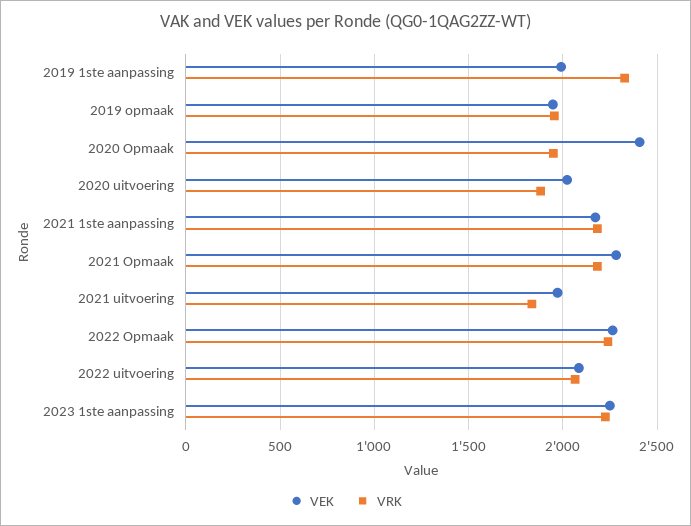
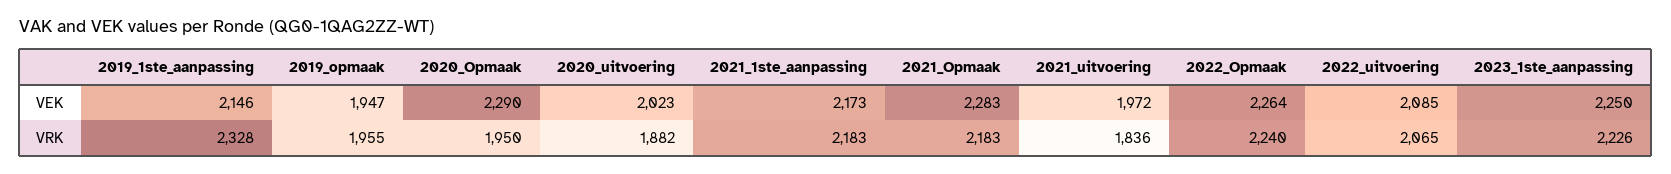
  {
    "VEK": {
-     "2019 1ste aanpassing": 2000,
+     "2019 1ste aanpassing": 2146,
      "2019 opmaak": 1947,
-     "2020 Opmaak": 2400,
+     "2020 Opmaak": 2290,
      "2020 uitvoering": 2023,
      "2021 1ste aanpassing": 2173,
      "2021 Opmaak": 2283,
      "2021 uitvoering": 1972,
      "2022 Opmaak": 2264,
      "2022 uitvoering": 2085,
      "2023 1ste aanpassing": 2250
    },
    "VRK": {
      "2019 1ste aanpassing": 2328,
      "2019 opmaak": 1955,
      "2020 Opmaak": 1950,
      "2020 uitvoering": 1882,
      "2021 1ste aanpassing": 2183,
      "2021 Opmaak": 2183,
      "2021 uitvoering": 1836,
      "2022 Opmaak": 2240,
      "2022 uitvoering": 2065,
      "2023 1ste aanpassing": 2226
    }
  }

